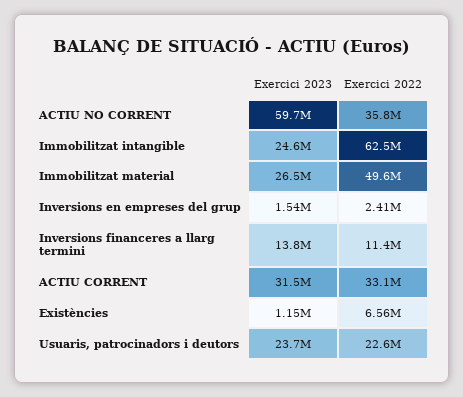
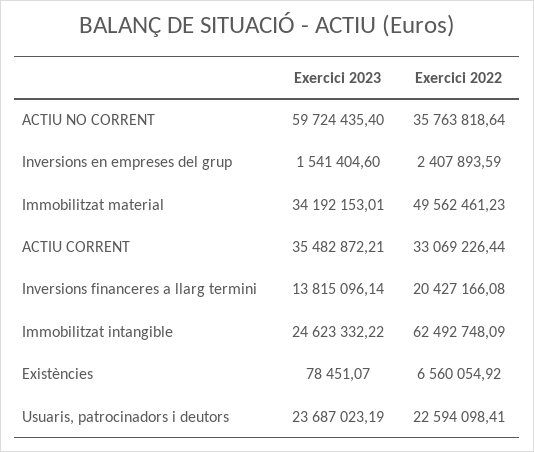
  {
    "Exercici 2023": {
      "ACTIU NO CORRENT": 59724435.4,
      "Immobilitzat intangible": 24623332.22,
-     "Immobilitzat material": 26500000,
+     "Immobilitzat material": 34192153.01,
      "Inversions en empreses del grup": 1541404.6,
      "Inversions financeres a llarg termini": 13815096.14,
-     "ACTIU CORRENT": 31500000,
+     "ACTIU CORRENT": 35482872.21,
-     "Existències": 1150000,
+     "Existències": 78451.07,
      "Usuaris, patrocinadors i deutors": 23687023.19
    },
    "Exercici 2022": {
      "ACTIU NO CORRENT": 35763818.64,
      "Immobilitzat intangible": 62492748.09,
      "Immobilitzat material": 49562461.23,
      "Inversions en empreses del grup": 2407893.59,
-     "Inversions financeres a llarg termini": 11400000,
+     "Inversions financeres a llarg termini": 20427166.08,
      "ACTIU CORRENT": 33069226.44,
      "Existències": 6560054.92,
      "Usuaris, patrocinadors i deutors": 22594098.41
    }
  }

